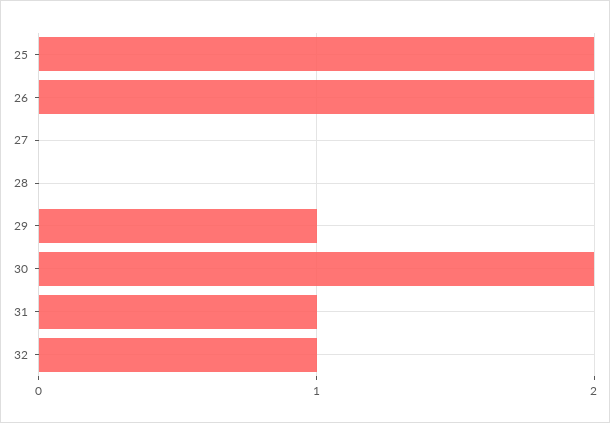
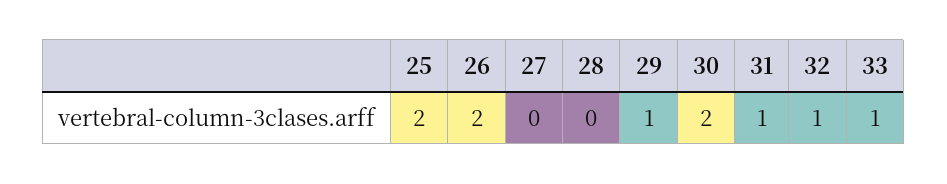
  {
    "25": 2,
    "26": 2,
    "27": 0,
    "28": 0,
    "29": 1,
    "30": 2,
    "31": 1,
-   "32": 1
+   "32": 1,
+   "33": 1
  }

